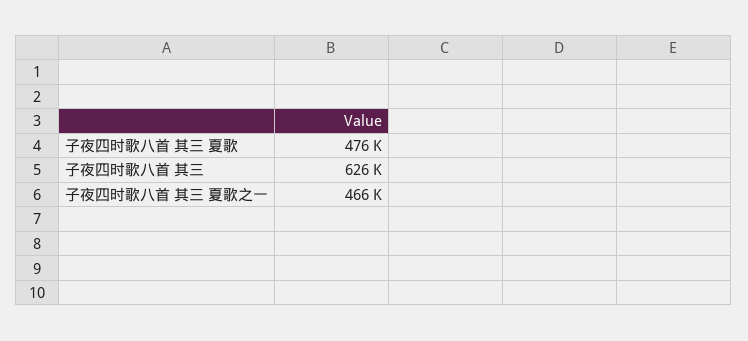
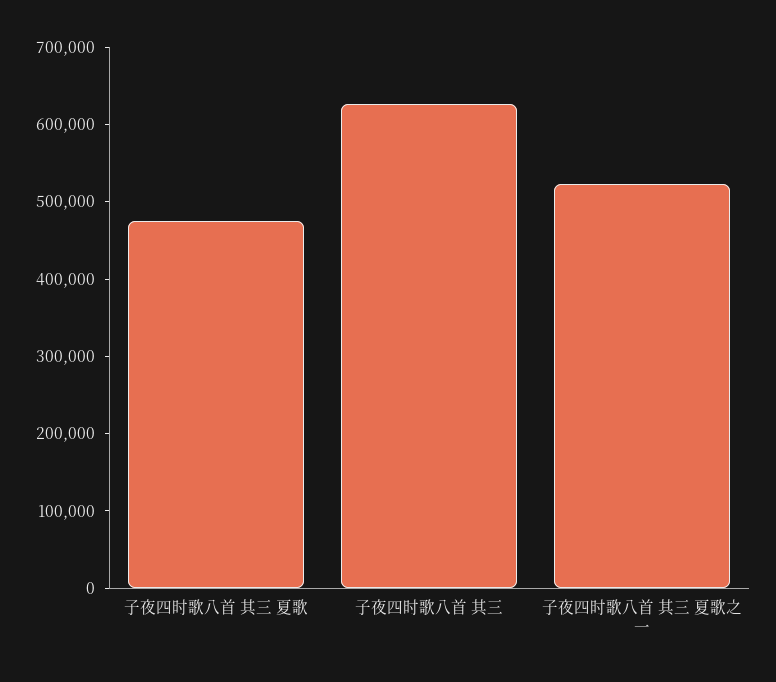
  {
    "子夜四时歌八首 其三 夏歌": 476000,
    "子夜四时歌八首 其三": 626000,
-   "子夜四时歌八首 其三 夏歌之一": 466000
+   "子夜四时歌八首 其三 夏歌之一": 520000
  }

